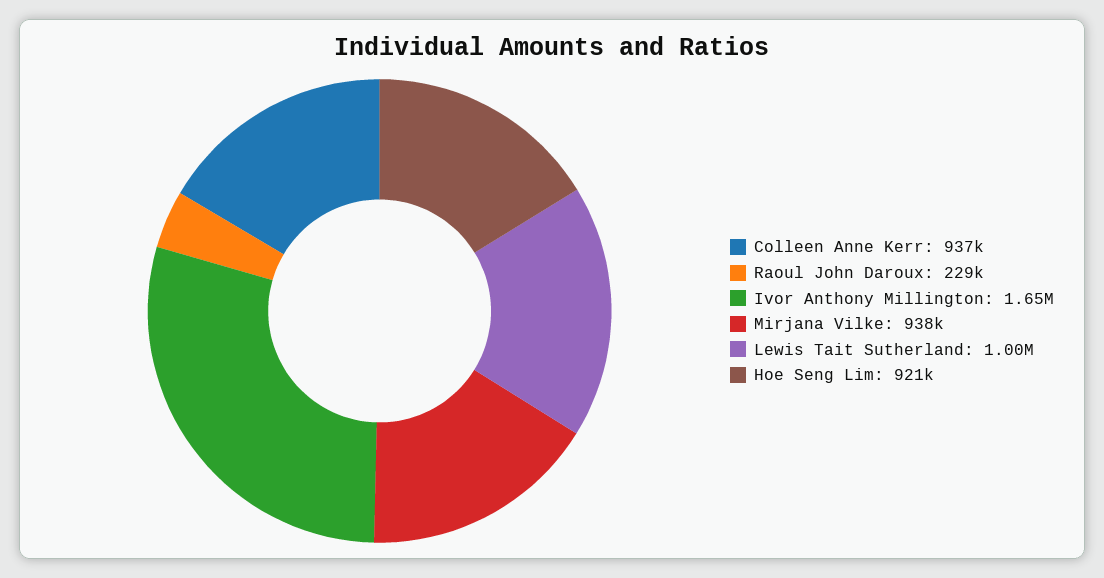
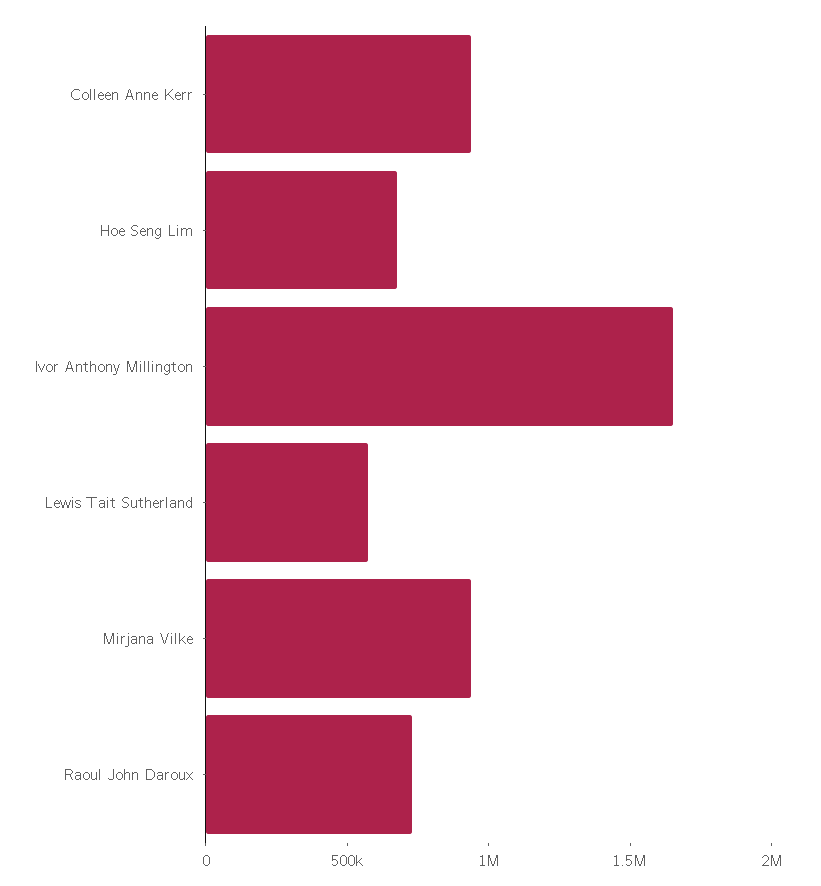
  {
    "Colleen Anne Kerr": 937000,
-   "Raoul John Daroux": 229000,
+   "Raoul John Daroux": 700000,
    "Ivor Anthony Millington": 1650000,
    "Mirjana Vilke": 938000,
-   "Lewis Tait Sutherland": 1000000,
+   "Lewis Tait Sutherland": 600000,
-   "Hoe Seng Lim": 921000
+   "Hoe Seng Lim": 700000
  }

